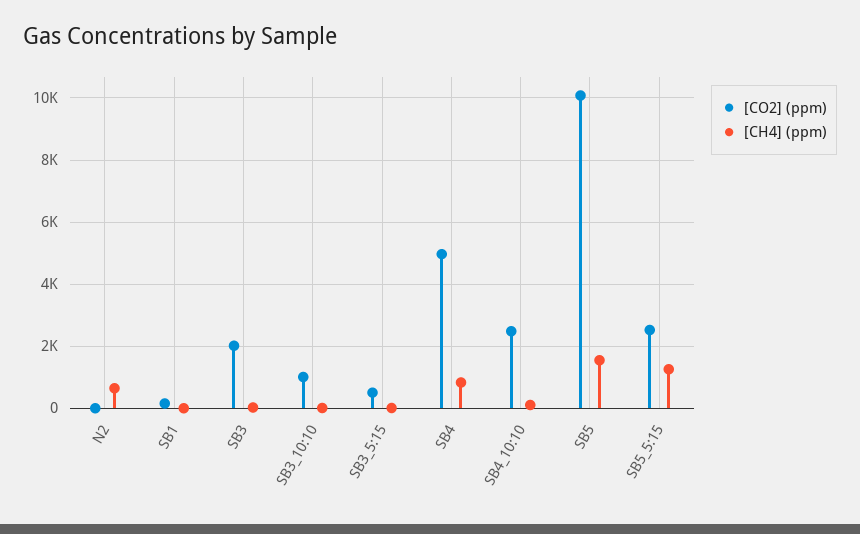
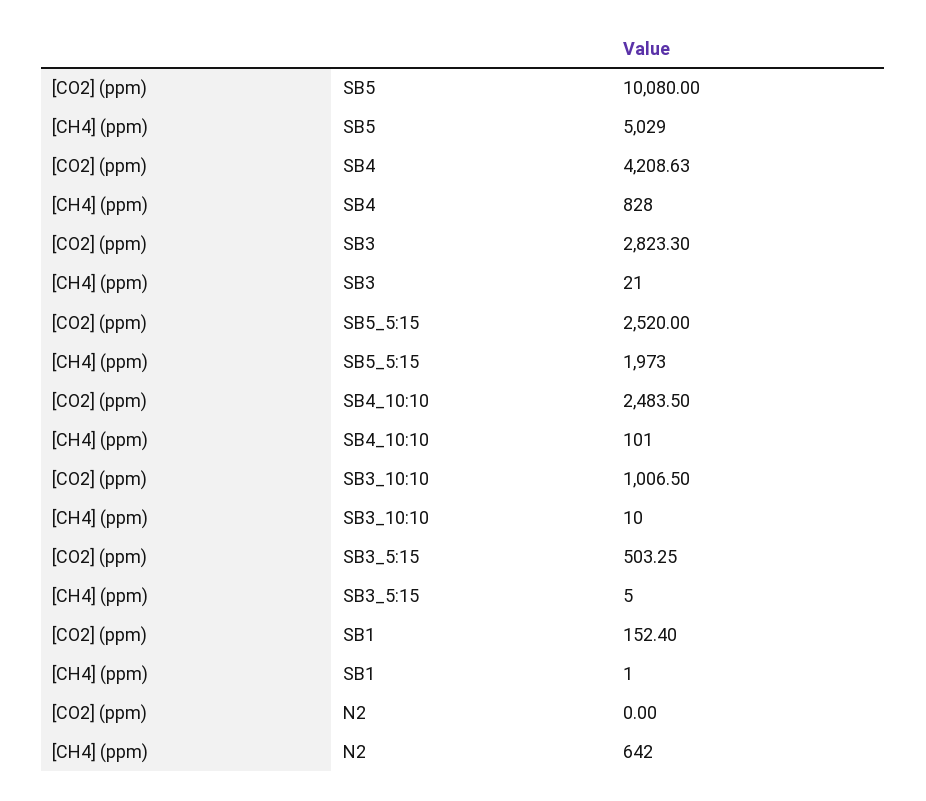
  {
    "[CO2] (ppm)": {
      "N2": 0,
      "SB1": 152.4,
-     "SB3": 2000,
+     "SB3": 2823.3,
      "SB3_10:10": 1006.5,
      "SB3_5:15": 503.25,
-     "SB4": 5000,
+     "SB4": 4208.63,
      "SB4_10:10": 2483.5,
      "SB5": 10080,
      "SB5_5:15": 2520
    },
    "[CH4] (ppm)": {
      "N2": 642,
      "SB1": 1,
      "SB3": 21,
      "SB3_10:10": 10,
      "SB3_5:15": 5,
      "SB4": 828,
      "SB4_10:10": 101,
-     "SB5": 1600,
+     "SB5": 5029,
-     "SB5_5:15": 1200
+     "SB5_5:15": 1973
    }
  }

